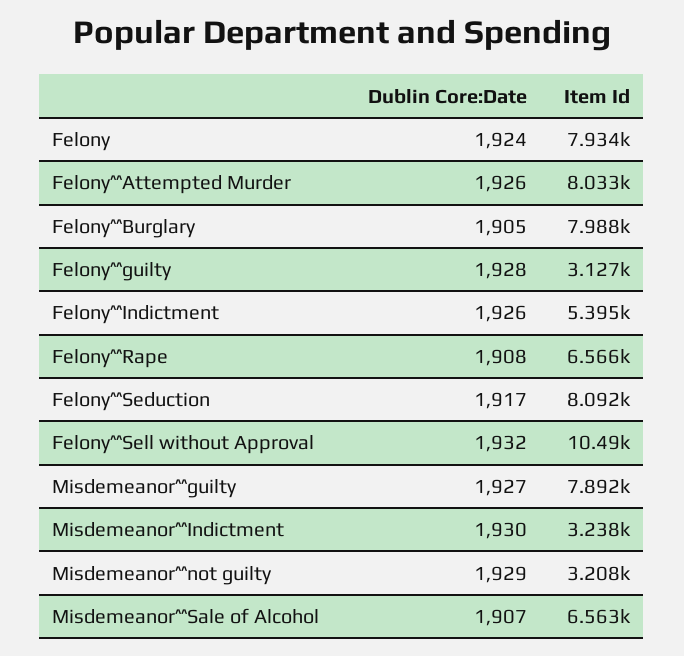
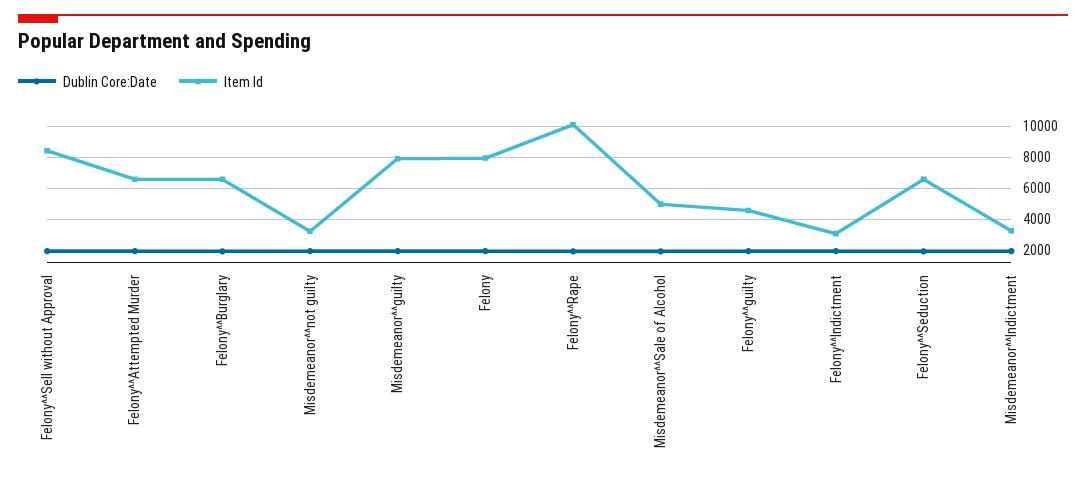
  {
    "Dublin Core:Date": {
      "Felony": 1924,
      "Felony^^Attempted Murder": 1926,
      "Felony^^Burglary": 1905,
      "Felony^^guilty": 1928,
      "Felony^^Indictment": 1926,
      "Felony^^Rape": 1908,
      "Felony^^Seduction": 1917,
      "Felony^^Sell without Approval": 1932,
      "Misdemeanor^^guilty": 1927,
      "Misdemeanor^^Indictment": 1930,
      "Misdemeanor^^not guilty": 1929,
      "Misdemeanor^^Sale of Alcohol": 1907
    },
    "Item Id": {
      "Felony": 7934,
-     "Felony^^Attempted Murder": 8033,
+     "Felony^^Attempted Murder": 6500,
-     "Felony^^Burglary": 7988,
+     "Felony^^Burglary": 6500,
-     "Felony^^guilty": 3127,
+     "Felony^^guilty": 4500,
-     "Felony^^Indictment": 5395,
+     "Felony^^Indictment": 3000,
-     "Felony^^Rape": 6566,
+     "Felony^^Rape": 10000,
-     "Felony^^Seduction": 8092,
+     "Felony^^Seduction": 6500,
-     "Felony^^Sell without Approval": 10490,
+     "Felony^^Sell without Approval": 8500,
      "Misdemeanor^^guilty": 7892,
      "Misdemeanor^^Indictment": 3238,
      "Misdemeanor^^not guilty": 3208,
-     "Misdemeanor^^Sale of Alcohol": 6563
+     "Misdemeanor^^Sale of Alcohol": 5000
    }
  }

